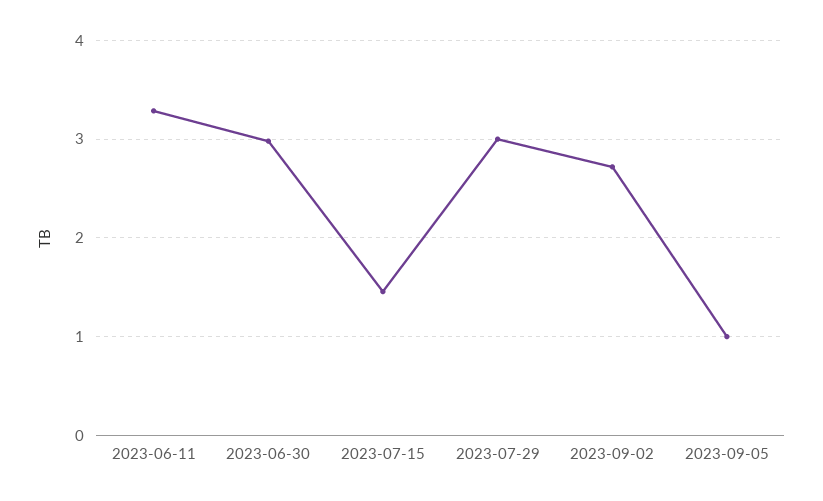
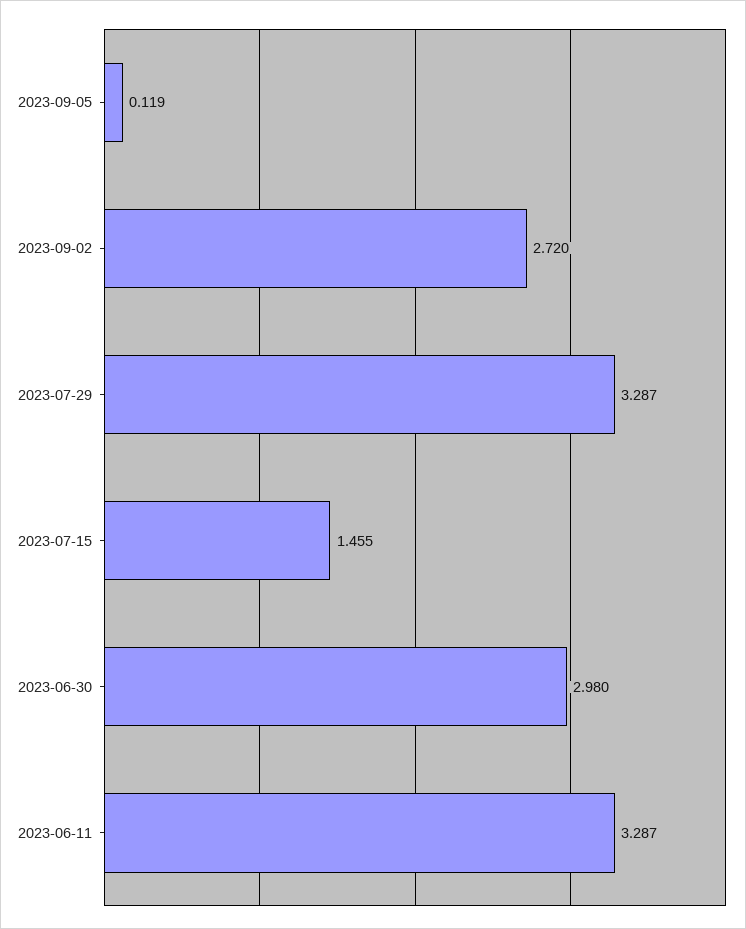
  {
    "2023-06-11": 3.287,
    "2023-06-30": 2.98,
    "2023-07-15": 1.455,
-   "2023-07-29": 3,
+   "2023-07-29": 3.287,
    "2023-09-02": 2.72,
-   "2023-09-05": 1
+   "2023-09-05": 0.119
  }

